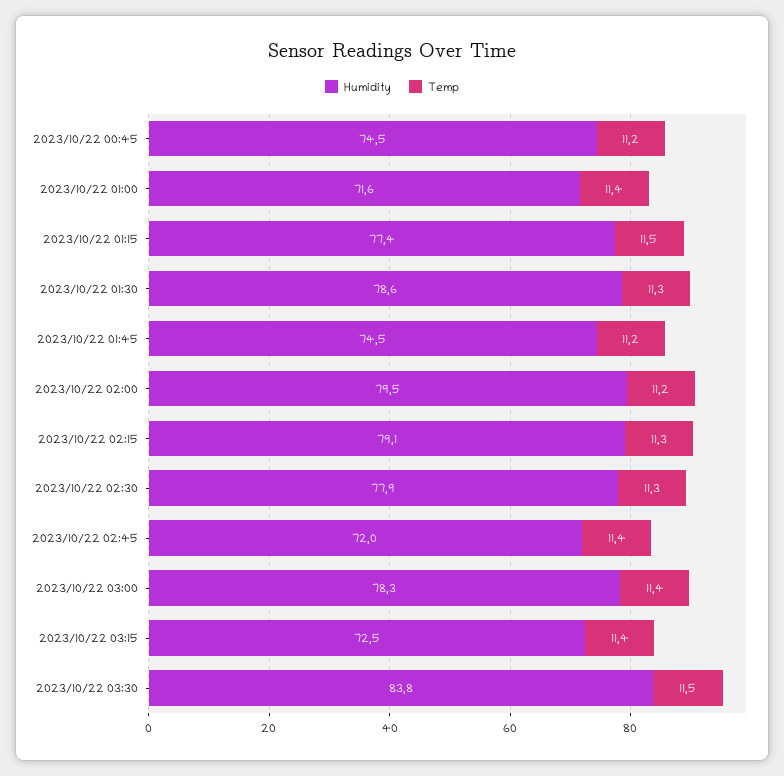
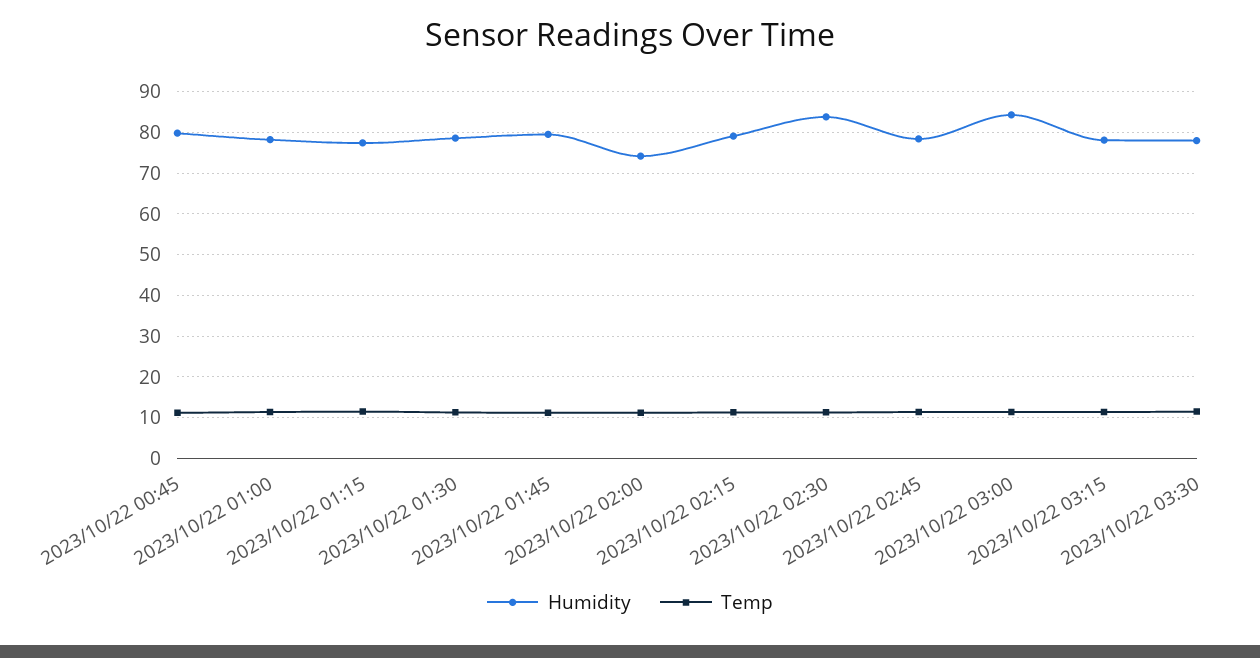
  {
    "Humidity": {
-     "2023/10/22 00:45": 74.5,
+     "2023/10/22 00:45": 80,
-     "2023/10/22 01:00": 71.6,
+     "2023/10/22 01:00": 78,
      "2023/10/22 01:15": 77.4,
      "2023/10/22 01:30": 78.6,
-     "2023/10/22 01:45": 74.5,
+     "2023/10/22 01:45": 80,
-     "2023/10/22 02:00": 79.5,
+     "2023/10/22 02:00": 74,
      "2023/10/22 02:15": 79.1,
-     "2023/10/22 02:30": 77.9,
+     "2023/10/22 02:30": 84,
-     "2023/10/22 02:45": 72,
+     "2023/10/22 02:45": 78,
-     "2023/10/22 03:00": 78.3,
+     "2023/10/22 03:00": 84,
-     "2023/10/22 03:15": 72.5,
+     "2023/10/22 03:15": 78,
-     "2023/10/22 03:30": 83.8
+     "2023/10/22 03:30": 78
    },
    "Temp": {
      "2023/10/22 00:45": 11.2,
      "2023/10/22 01:00": 11.4,
      "2023/10/22 01:15": 11.5,
      "2023/10/22 01:30": 11.3,
      "2023/10/22 01:45": 11.2,
      "2023/10/22 02:00": 11.2,
      "2023/10/22 02:15": 11.3,
      "2023/10/22 02:30": 11.3,
      "2023/10/22 02:45": 11.4,
      "2023/10/22 03:00": 11.4,
      "2023/10/22 03:15": 11.4,
      "2023/10/22 03:30": 11.5
    }
  }

